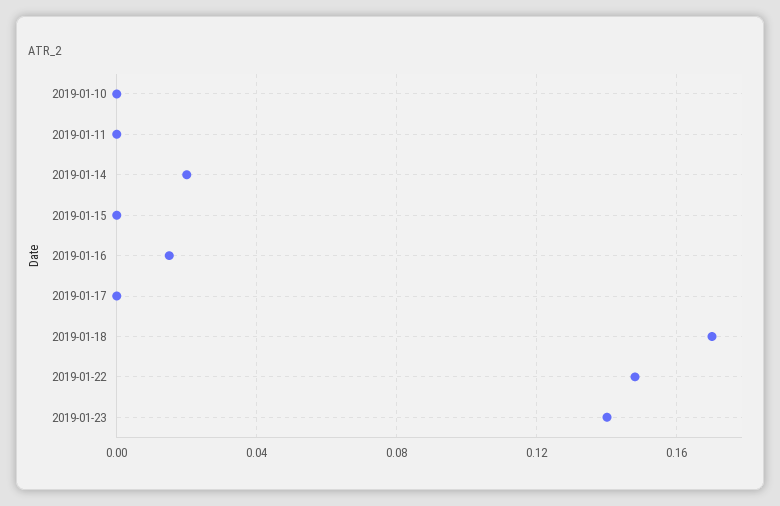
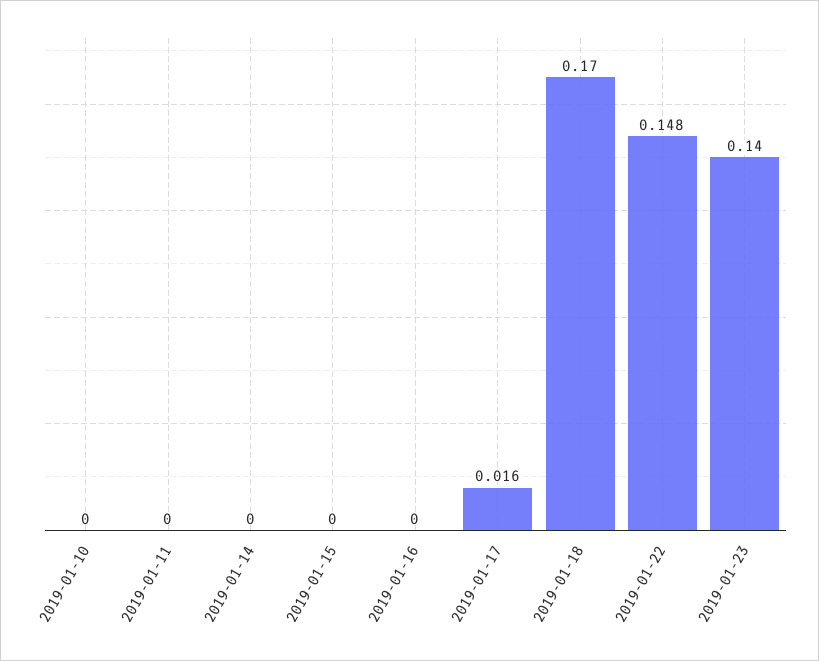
  {
    "2019-01-10": 0,
    "2019-01-11": 0,
-   "2019-01-14": 0.02,
+   "2019-01-14": 0,
    "2019-01-15": 0,
-   "2019-01-16": 0.015,
+   "2019-01-16": 0,
-   "2019-01-17": 0,
+   "2019-01-17": 0.016,
    "2019-01-18": 0.17,
    "2019-01-22": 0.148,
    "2019-01-23": 0.14
  }

